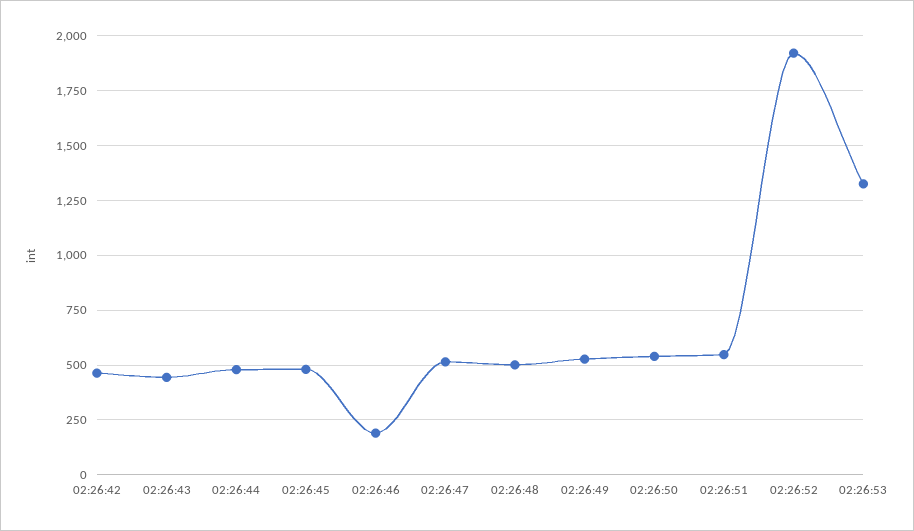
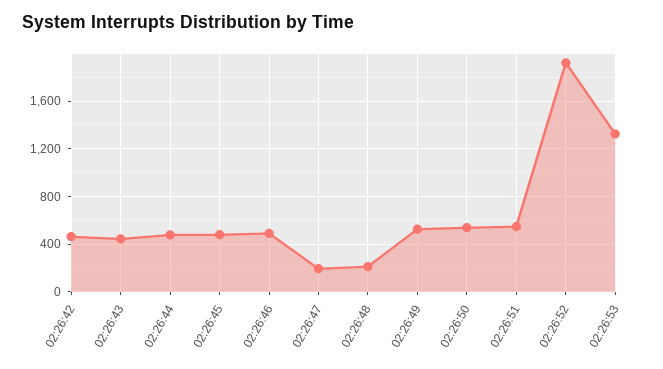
  {
    "02:26:42": 450,
    "02:26:43": 450,
    "02:26:44": 500,
    "02:26:45": 500,
-   "02:26:46": 200,
+   "02:26:46": 500,
-   "02:26:47": 500,
+   "02:26:47": 200,
-   "02:26:48": 500,
+   "02:26:48": 200,
    "02:26:49": 550,
    "02:26:50": 550,
    "02:26:51": 550,
    "02:26:52": 1900,
    "02:26:53": 1350
  }

